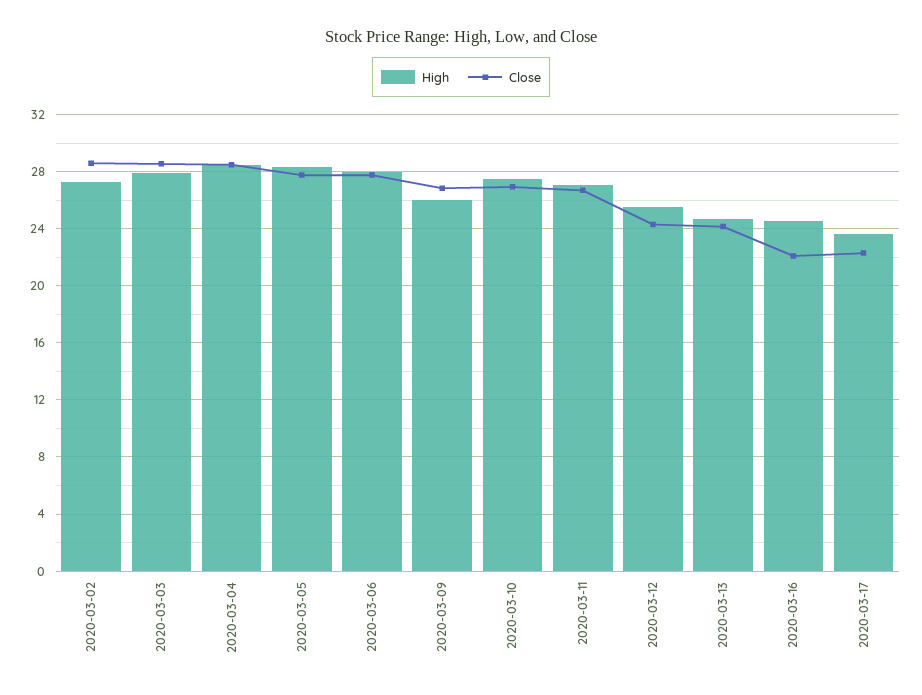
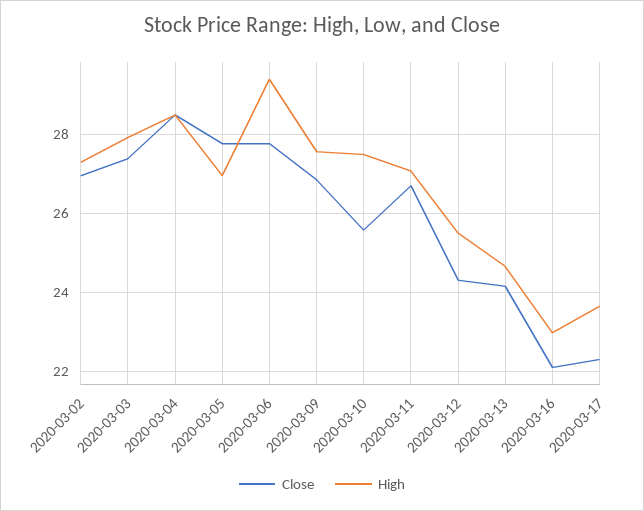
  {
    "High": {
      "2020-03-02": 27.4,
      "2020-03-03": 28,
      "2020-03-04": 28.6,
-     "2020-03-05": 28.5,
+     "2020-03-05": 27,
-     "2020-03-06": 28,
+     "2020-03-06": 29.4,
-     "2020-03-09": 26,
+     "2020-03-09": 27.6,
      "2020-03-10": 27.6,
      "2020-03-11": 27,
      "2020-03-12": 25.6,
      "2020-03-13": 24.6,
-     "2020-03-16": 24.5,
+     "2020-03-16": 23,
      "2020-03-17": 23.6
    },
    "Close": {
-     "2020-03-02": 28.5,
+     "2020-03-02": 27,
-     "2020-03-03": 28.5,
+     "2020-03-03": 27.4,
      "2020-03-04": 28.6,
      "2020-03-05": 27.8,
      "2020-03-06": 27.8,
      "2020-03-09": 26.8,
-     "2020-03-10": 27,
+     "2020-03-10": 25.6,
      "2020-03-11": 26.8,
      "2020-03-12": 24.4,
      "2020-03-13": 24.2,
      "2020-03-16": 22.2,
      "2020-03-17": 22.4
    }
  }

